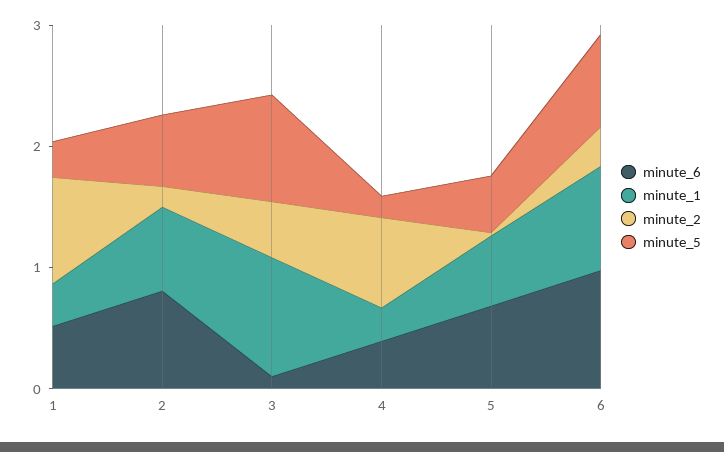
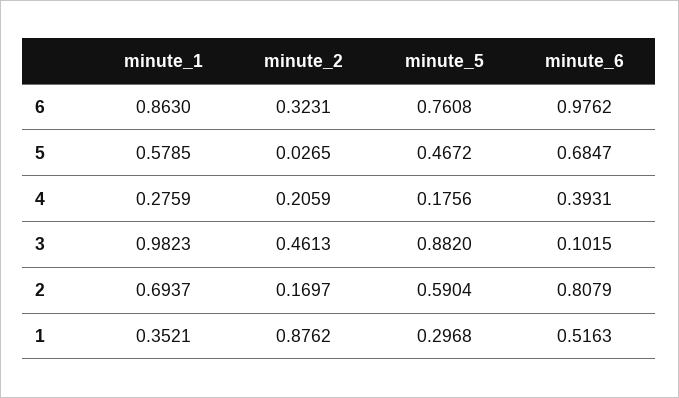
  {
    "minute_6": {
      "1": 0.5163,
      "2": 0.8079,
      "3": 0.1015,
      "4": 0.3931,
      "5": 0.6847,
      "6": 0.9762
    },
    "minute_1": {
      "1": 0.3521,
      "2": 0.6937,
      "3": 0.9823,
      "4": 0.2759,
      "5": 0.5785,
      "6": 0.863
    },
    "minute_2": {
      "1": 0.8762,
      "2": 0.1697,
      "3": 0.4613,
-     "4": 0.8,
+     "4": 0.2059,
      "5": 0.0265,
      "6": 0.3231
    },
    "minute_5": {
      "1": 0.2968,
      "2": 0.5904,
      "3": 0.882,
      "4": 0.1756,
      "5": 0.4672,
      "6": 0.7608
    }
  }

